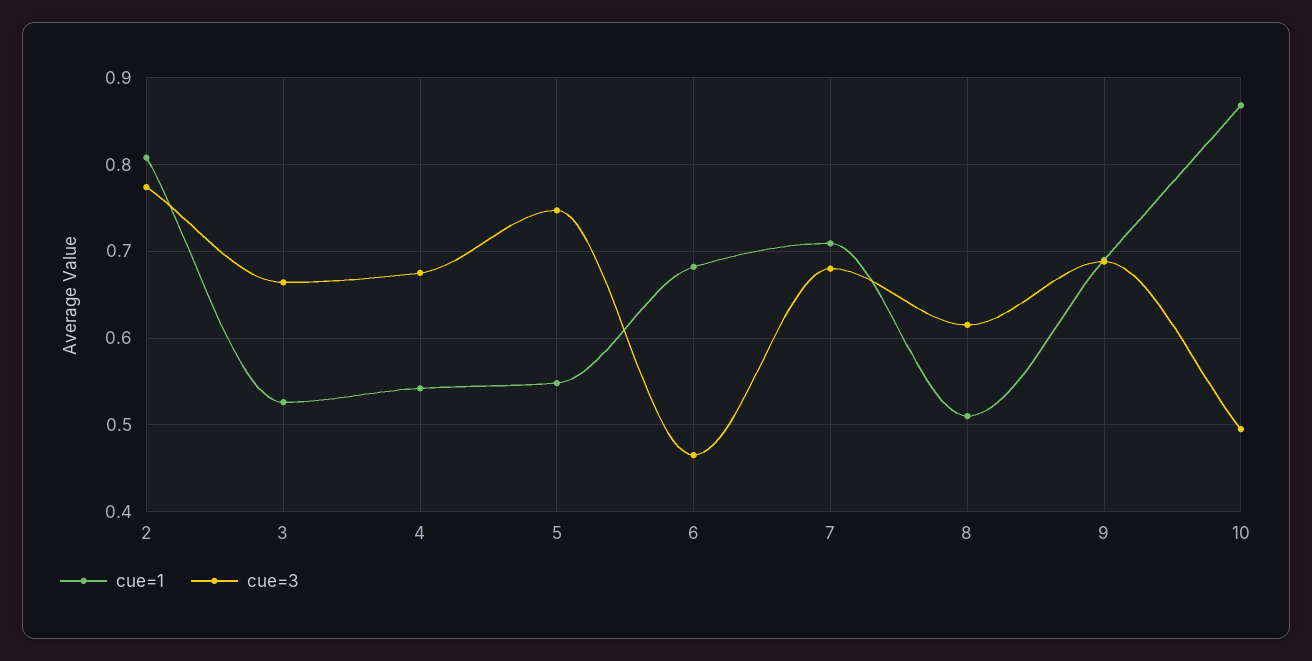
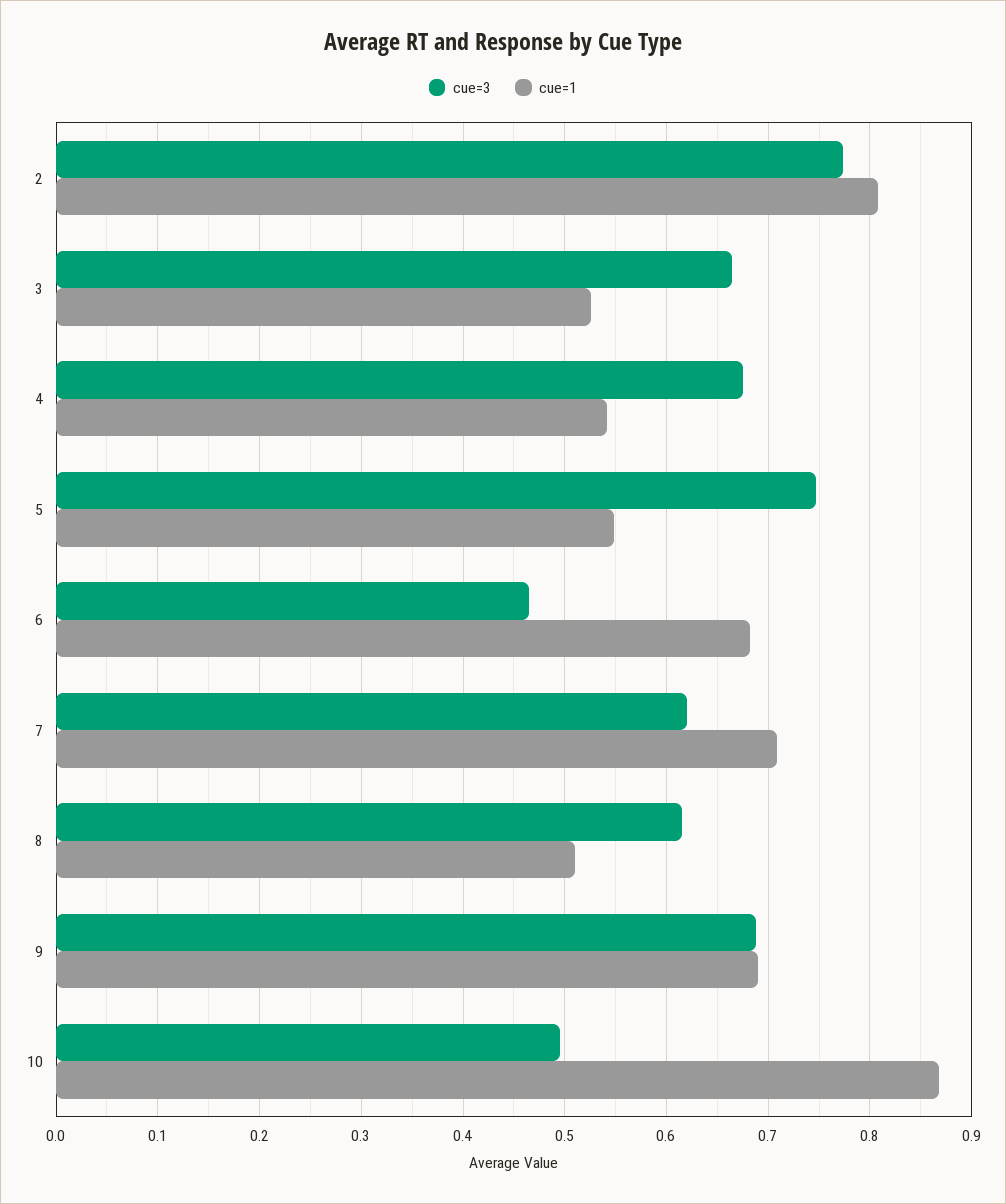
  {
    "cue=1": {
      "2": 0.81,
      "3": 0.53,
      "4": 0.54,
      "5": 0.55,
      "6": 0.68,
      "7": 0.71,
      "8": 0.51,
      "9": 0.69,
      "10": 0.87
    },
    "cue=3": {
      "2": 0.77,
      "3": 0.66,
      "4": 0.68,
      "5": 0.75,
      "6": 0.47,
-     "7": 0.68,
+     "7": 0.62,
      "8": 0.62,
      "9": 0.69,
      "10": 0.5
    }
  }

